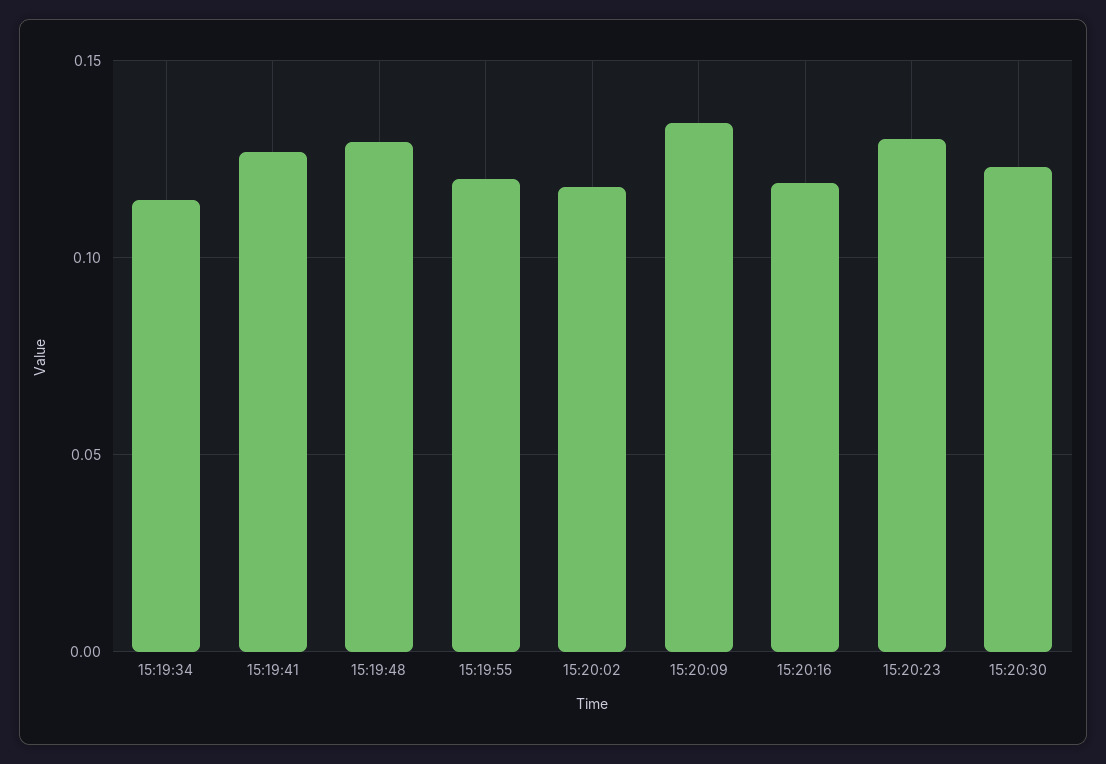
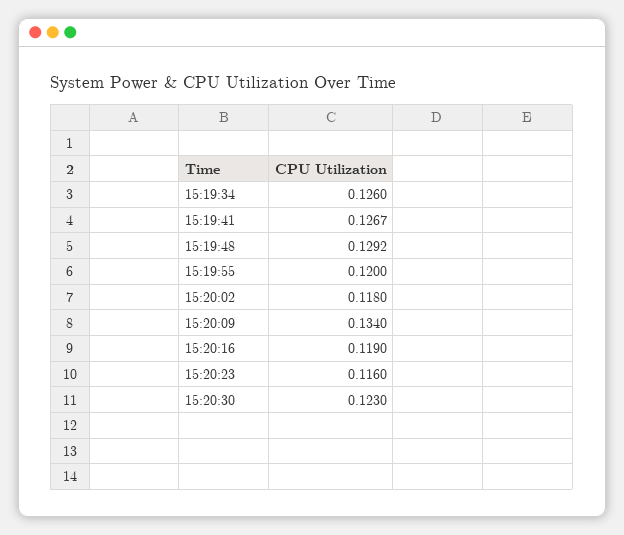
  {
-   "15:19:34": 0.115,
+   "15:19:34": 0.126,
    "15:19:41": 0.1267,
    "15:19:48": 0.1292,
    "15:19:55": 0.12,
    "15:20:02": 0.118,
    "15:20:09": 0.134,
    "15:20:16": 0.119,
-   "15:20:23": 0.13,
+   "15:20:23": 0.116,
    "15:20:30": 0.123
  }

